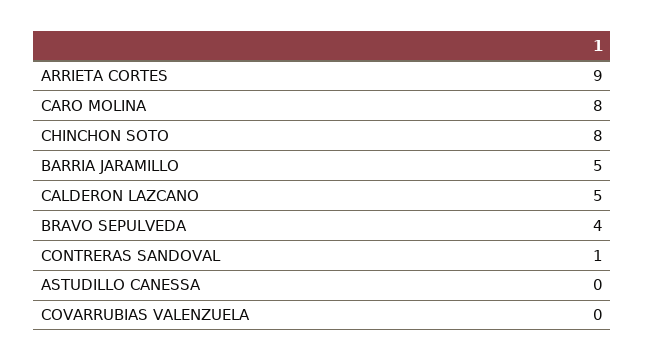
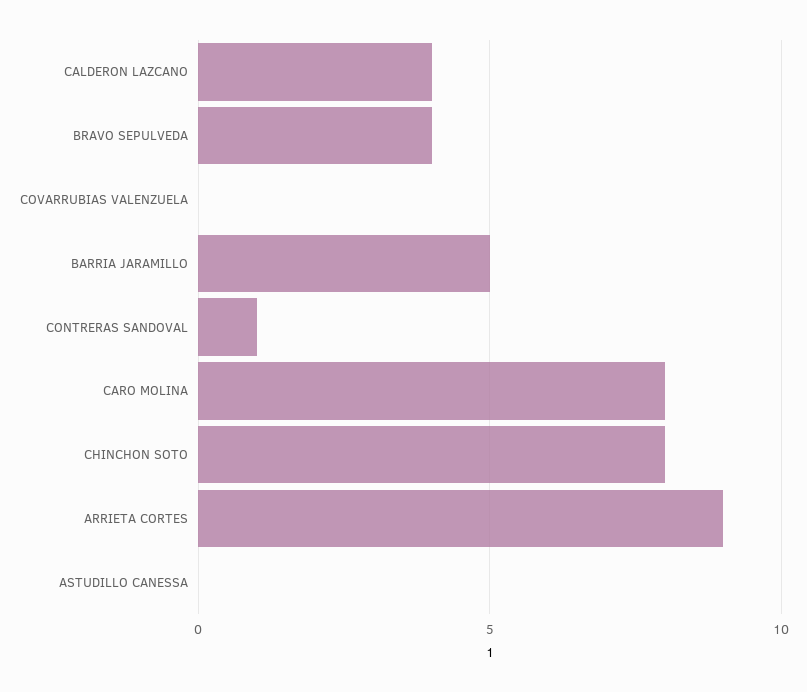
  {
    "ARRIETA CORTES": 9,
    "CARO MOLINA": 8,
    "CHINCHON SOTO": 8,
    "BARRIA JARAMILLO": 5,
-   "CALDERON LAZCANO": 5,
+   "CALDERON LAZCANO": 4,
    "BRAVO SEPULVEDA": 4,
    "CONTRERAS SANDOVAL": 1,
    "ASTUDILLO CANESSA": 0,
    "COVARRUBIAS VALENZUELA": 0
  }

